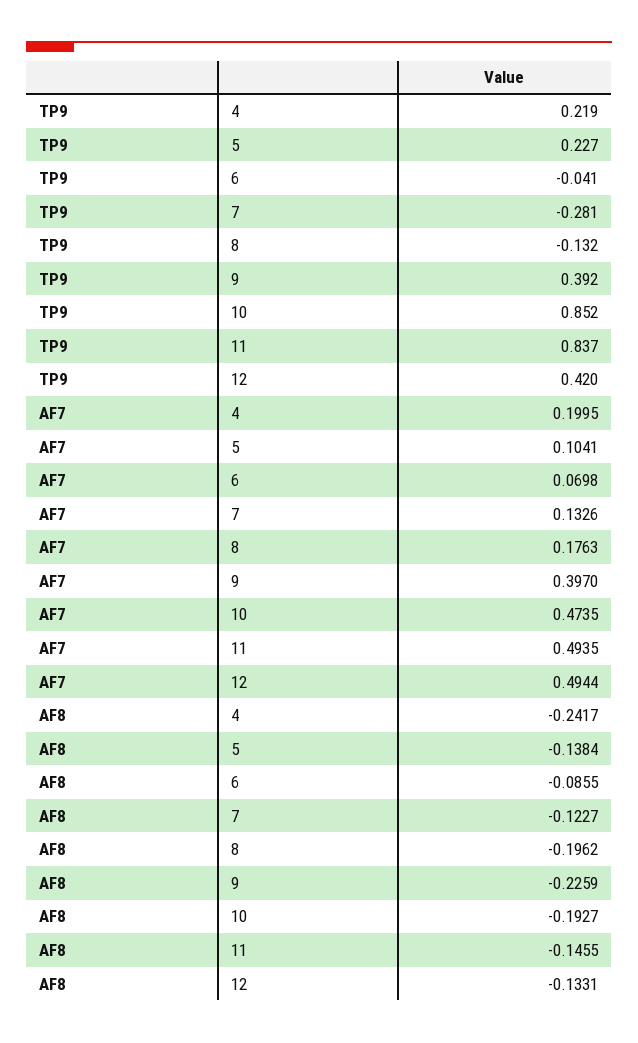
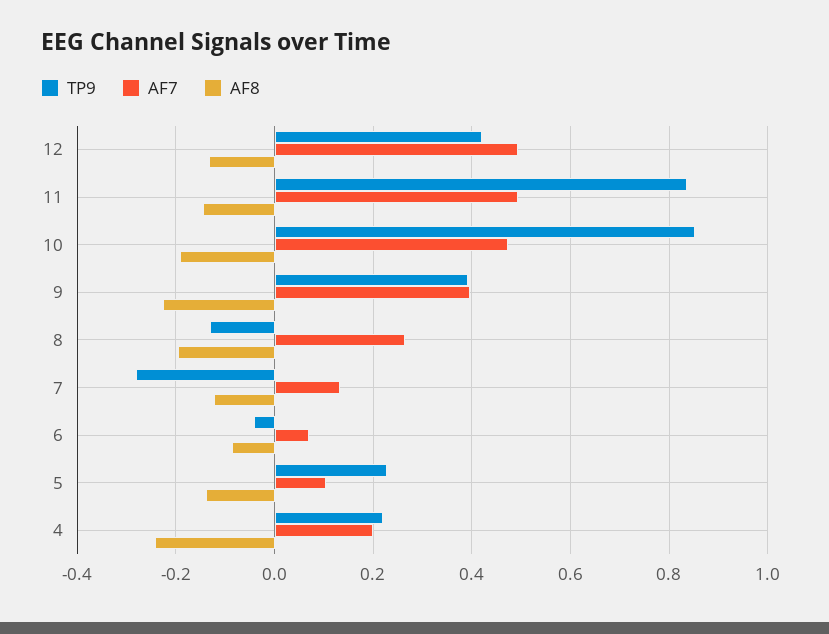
  {
    "TP9": {
      "4": 0.219,
      "5": 0.227,
      "6": -0.041,
      "7": -0.281,
      "8": -0.132,
      "9": 0.392,
      "10": 0.852,
      "11": 0.837,
      "12": 0.42
    },
    "AF7": {
      "4": 0.1995,
      "5": 0.1041,
      "6": 0.0698,
      "7": 0.1326,
-     "8": 0.1763,
+     "8": 0.26,
      "9": 0.397,
      "10": 0.4735,
      "11": 0.4935,
      "12": 0.4944
    },
    "AF8": {
      "4": -0.2417,
      "5": -0.1384,
      "6": -0.0855,
      "7": -0.1227,
      "8": -0.1962,
      "9": -0.2259,
      "10": -0.1927,
      "11": -0.1455,
      "12": -0.1331
    }
  }

